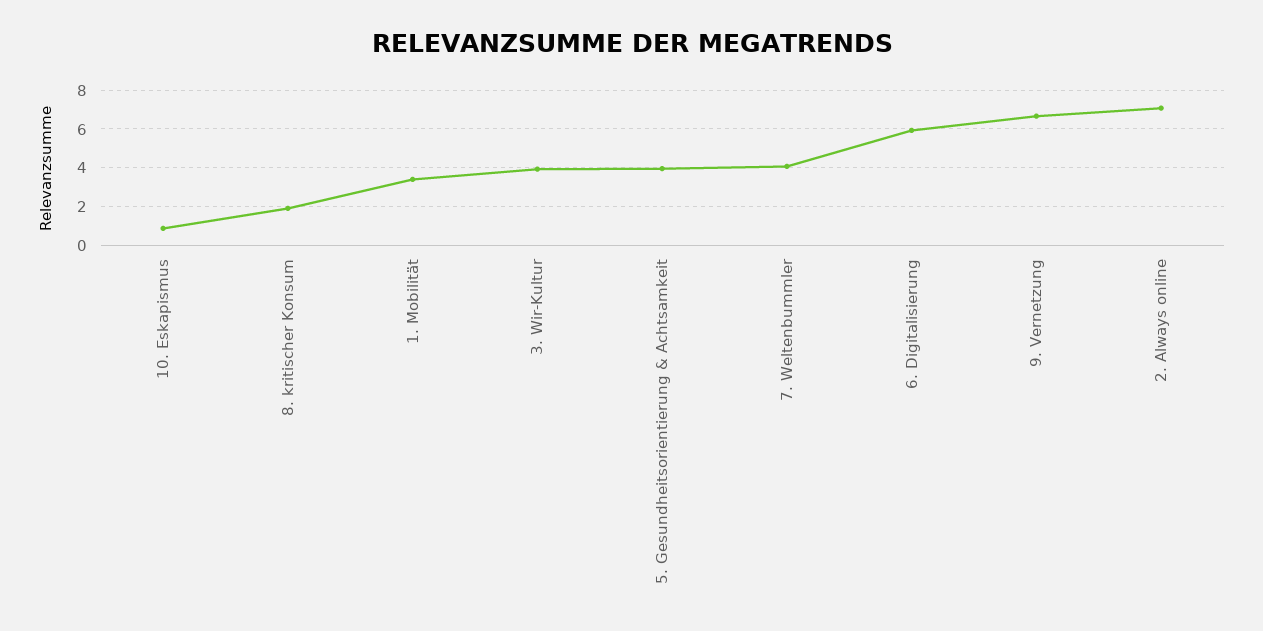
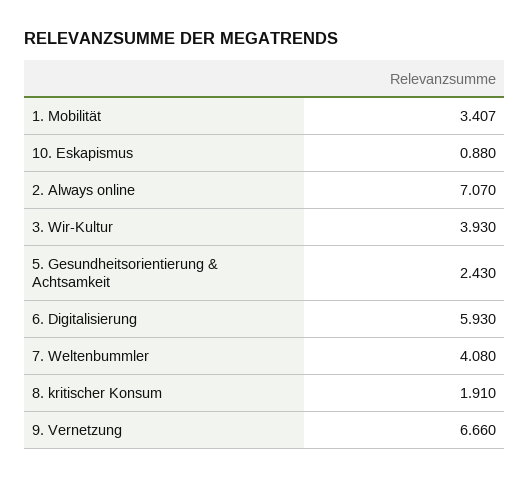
  {
    "10. Eskapismus": 0.88,
    "8. kritischer Konsum": 1.91,
    "1. Mobilität": 3.407,
    "3. Wir-Kultur": 3.93,
-   "5. Gesundheitsorientierung & Achtsamkeit": 4,
+   "5. Gesundheitsorientierung & Achtsamkeit": 2.43,
    "7. Weltenbummler": 4.08,
    "6. Digitalisierung": 5.93,
    "9. Vernetzung": 6.66,
    "2. Always online": 7.07
  }

